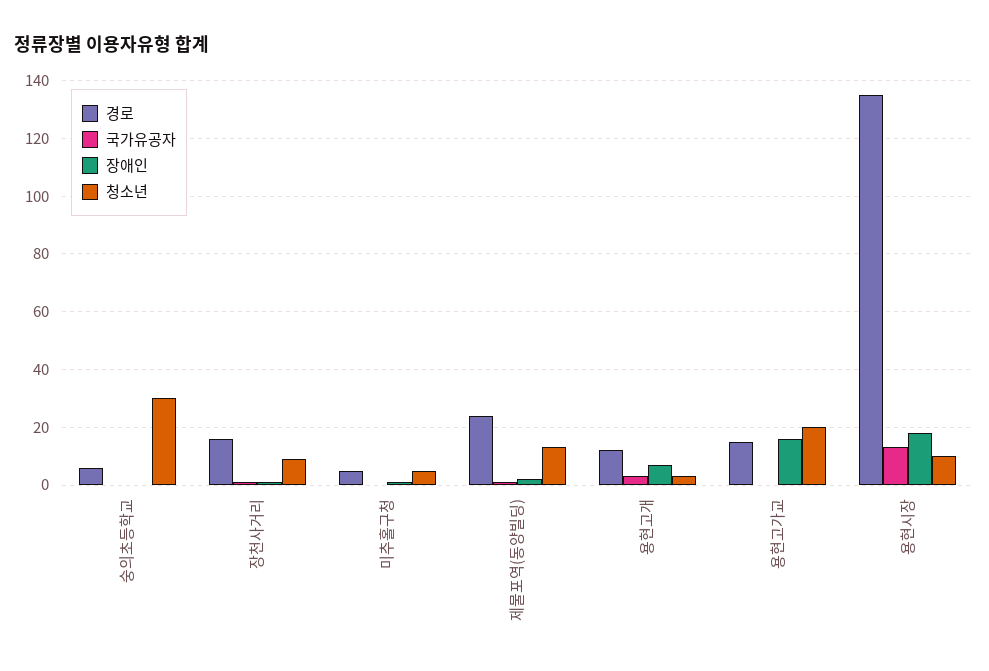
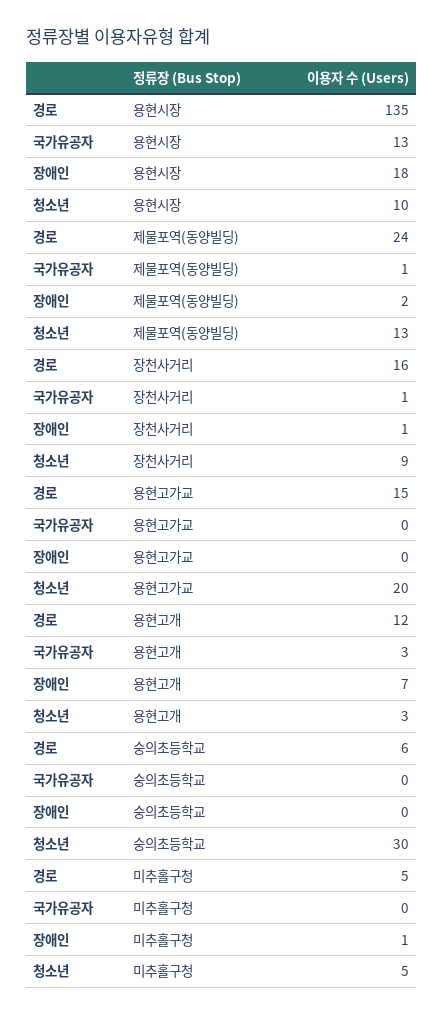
  {
    "경로": {
      "숭의초등학교": 6,
      "장천사거리": 16,
      "미추홀구청": 5,
      "제물포역(동양빌딩)": 24,
      "용현고개": 12,
      "용현고가교": 15,
      "용현시장": 135
    },
    "국가유공자": {
      "숭의초등학교": 0,
      "장천사거리": 1,
      "미추홀구청": 0,
      "제물포역(동양빌딩)": 1,
      "용현고개": 3,
      "용현고가교": 0,
      "용현시장": 13
    },
    "장애인": {
      "숭의초등학교": 0,
      "장천사거리": 1,
      "미추홀구청": 1,
      "제물포역(동양빌딩)": 2,
      "용현고개": 7,
-     "용현고가교": 15,
+     "용현고가교": 0,
      "용현시장": 18
    },
    "청소년": {
      "숭의초등학교": 30,
      "장천사거리": 9,
      "미추홀구청": 5,
      "제물포역(동양빌딩)": 13,
      "용현고개": 3,
      "용현고가교": 20,
      "용현시장": 10
    }
  }

